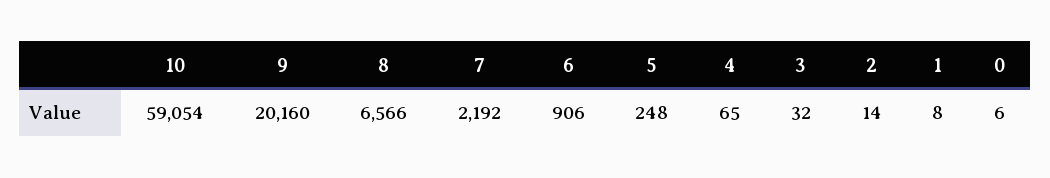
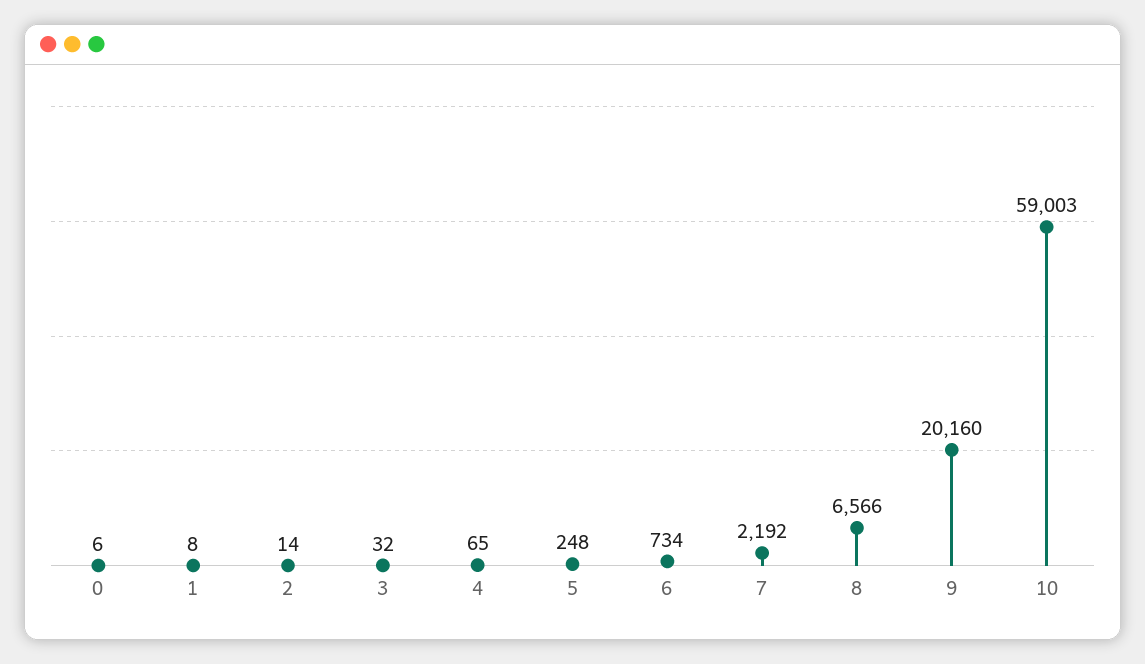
  {
-   "10": 59054,
+   "10": 59003,
    "9": 20160,
    "8": 6566,
    "7": 2192,
-   "6": 906,
+   "6": 734,
    "5": 248,
    "4": 65,
    "3": 32,
    "2": 14,
    "1": 8,
    "0": 6
  }

